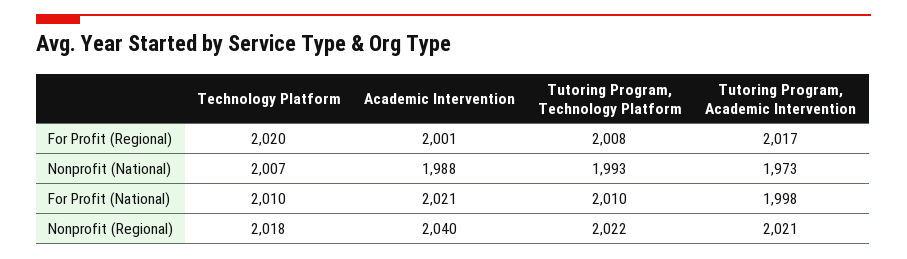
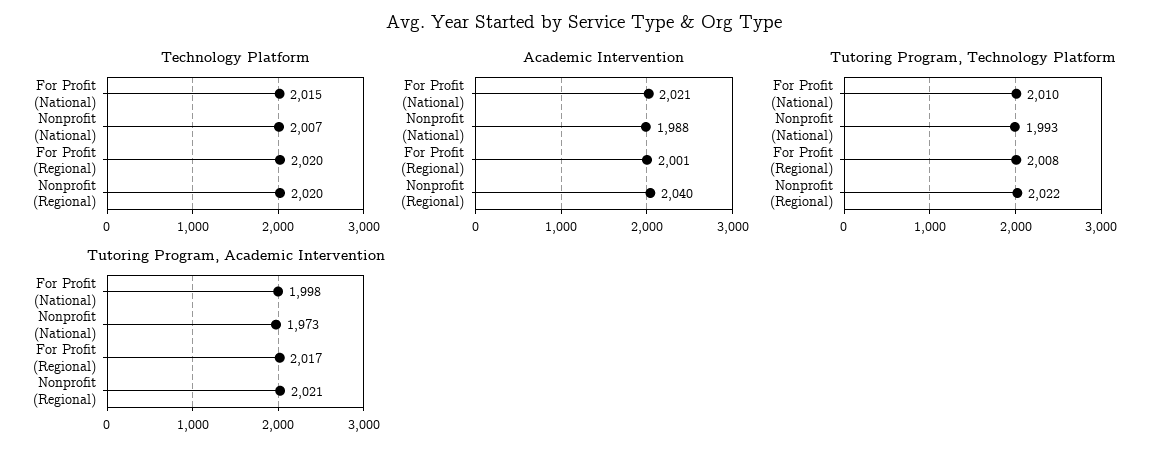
  {
    "Technology Platform": {
      "For Profit (Regional)": 2020,
      "Nonprofit (National)": 2007,
-     "For Profit (National)": 2010,
+     "For Profit (National)": 2015,
-     "Nonprofit (Regional)": 2018
+     "Nonprofit (Regional)": 2020
    },
    "Academic Intervention": {
      "For Profit (Regional)": 2001,
      "Nonprofit (National)": 1988,
      "For Profit (National)": 2021,
      "Nonprofit (Regional)": 2040
    },
    "Tutoring Program, Technology Platform": {
      "For Profit (Regional)": 2008,
      "Nonprofit (National)": 1993,
      "For Profit (National)": 2010,
      "Nonprofit (Regional)": 2022
    },
    "Tutoring Program, Academic Intervention": {
      "For Profit (Regional)": 2017,
      "Nonprofit (National)": 1973,
      "For Profit (National)": 1998,
      "Nonprofit (Regional)": 2021
    }
  }

